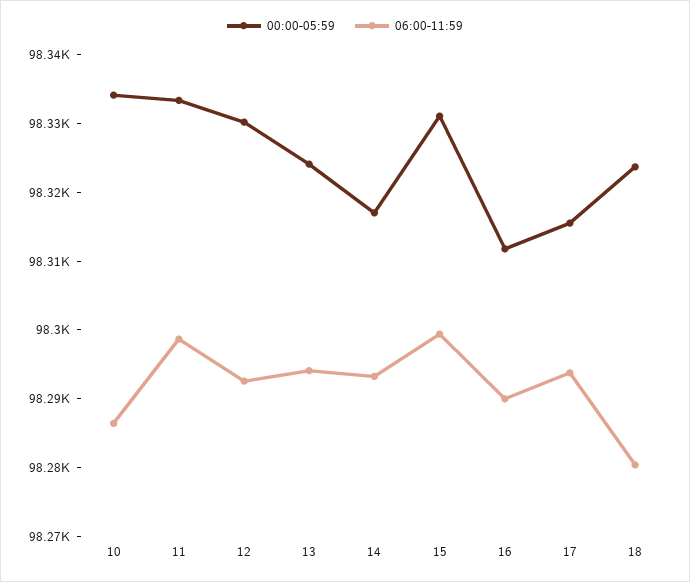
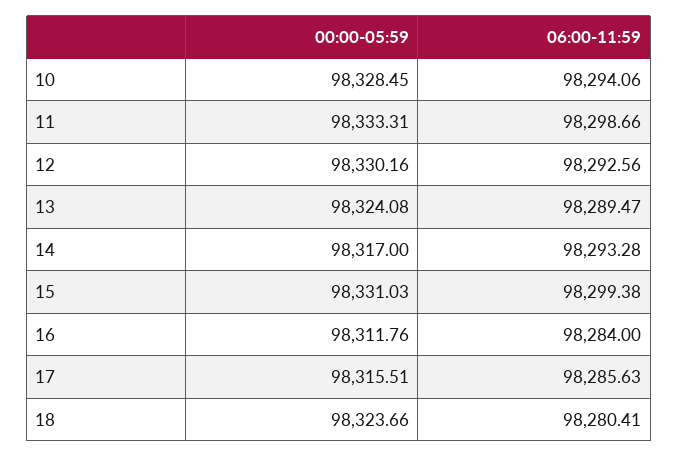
  {
    "00:00-05:59": {
-     "10": 98334,
+     "10": 98328.45,
      "11": 98333.31,
      "12": 98330.16,
      "13": 98324.08,
      "14": 98317,
      "15": 98331.03,
      "16": 98311.76,
      "17": 98315.51,
      "18": 98323.66
    },
    "06:00-11:59": {
-     "10": 98286,
+     "10": 98294.06,
      "11": 98298.66,
      "12": 98292.56,
-     "13": 98294,
+     "13": 98289.47,
      "14": 98293.28,
      "15": 98299.38,
-     "16": 98290,
+     "16": 98284,
-     "17": 98294,
+     "17": 98285.63,
      "18": 98280.41
    }
  }

